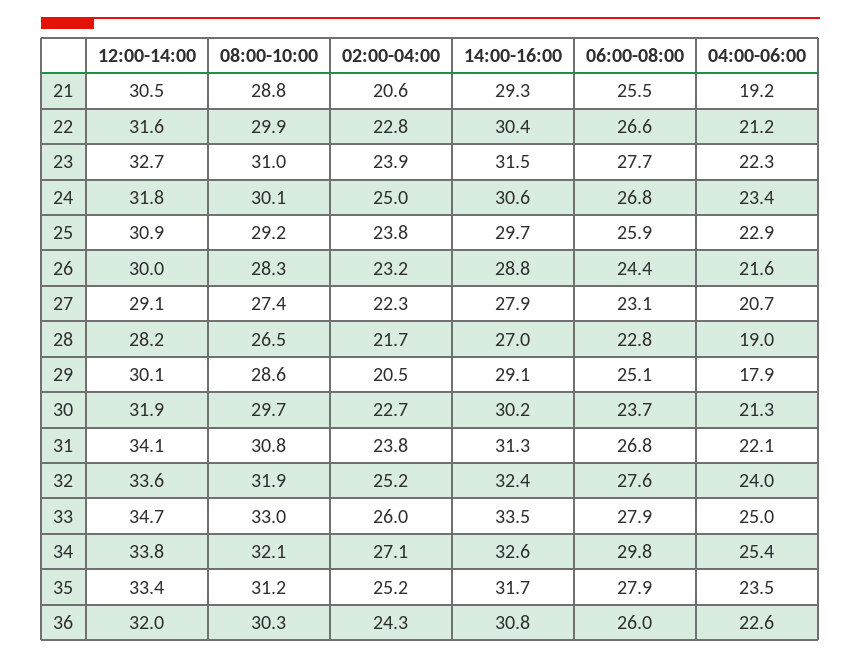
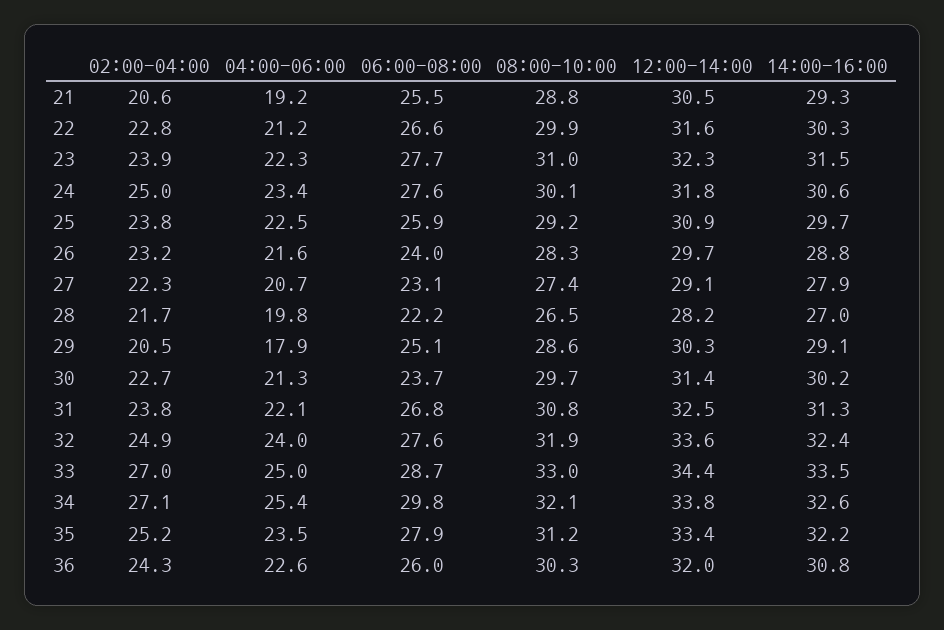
  {
    "12:00-14:00": {
      "21": 30.5,
      "22": 31.6,
-     "23": 32.7,
+     "23": 32.3,
      "24": 31.8,
      "25": 30.9,
-     "26": 30,
+     "26": 29.7,
      "27": 29.1,
      "28": 28.2,
-     "29": 30.1,
+     "29": 30.3,
-     "30": 31.9,
+     "30": 31.4,
-     "31": 34.1,
+     "31": 32.5,
      "32": 33.6,
-     "33": 34.7,
+     "33": 34.4,
      "34": 33.8,
      "35": 33.4,
      "36": 32
    },
    "08:00-10:00": {
      "21": 28.8,
      "22": 29.9,
      "23": 31,
      "24": 30.1,
      "25": 29.2,
      "26": 28.3,
      "27": 27.4,
      "28": 26.5,
      "29": 28.6,
      "30": 29.7,
      "31": 30.8,
      "32": 31.9,
      "33": 33,
      "34": 32.1,
      "35": 31.2,
      "36": 30.3
    },
    "02:00-04:00": {
      "21": 20.6,
      "22": 22.8,
      "23": 23.9,
      "24": 25,
      "25": 23.8,
      "26": 23.2,
      "27": 22.3,
      "28": 21.7,
      "29": 20.5,
      "30": 22.7,
      "31": 23.8,
-     "32": 25.2,
+     "32": 24.9,
-     "33": 26,
+     "33": 27,
      "34": 27.1,
      "35": 25.2,
      "36": 24.3
    },
    "14:00-16:00": {
      "21": 29.3,
-     "22": 30.4,
+     "22": 30.3,
      "23": 31.5,
      "24": 30.6,
      "25": 29.7,
      "26": 28.8,
      "27": 27.9,
      "28": 27,
      "29": 29.1,
      "30": 30.2,
      "31": 31.3,
      "32": 32.4,
      "33": 33.5,
      "34": 32.6,
-     "35": 31.7,
+     "35": 32.2,
      "36": 30.8
    },
    "06:00-08:00": {
      "21": 25.5,
      "22": 26.6,
      "23": 27.7,
-     "24": 26.8,
+     "24": 27.6,
      "25": 25.9,
-     "26": 24.4,
+     "26": 24,
      "27": 23.1,
-     "28": 22.8,
+     "28": 22.2,
      "29": 25.1,
      "30": 23.7,
      "31": 26.8,
      "32": 27.6,
-     "33": 27.9,
+     "33": 28.7,
      "34": 29.8,
      "35": 27.9,
      "36": 26
    },
    "04:00-06:00": {
      "21": 19.2,
      "22": 21.2,
      "23": 22.3,
      "24": 23.4,
-     "25": 22.9,
+     "25": 22.5,
      "26": 21.6,
      "27": 20.7,
-     "28": 19,
+     "28": 19.8,
      "29": 17.9,
      "30": 21.3,
      "31": 22.1,
      "32": 24,
      "33": 25,
      "34": 25.4,
      "35": 23.5,
      "36": 22.6
    }
  }

